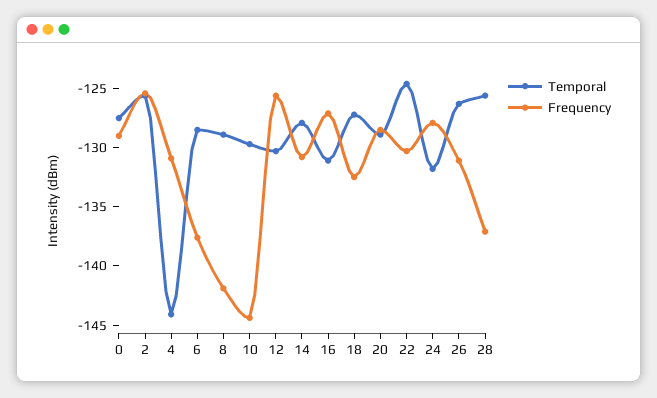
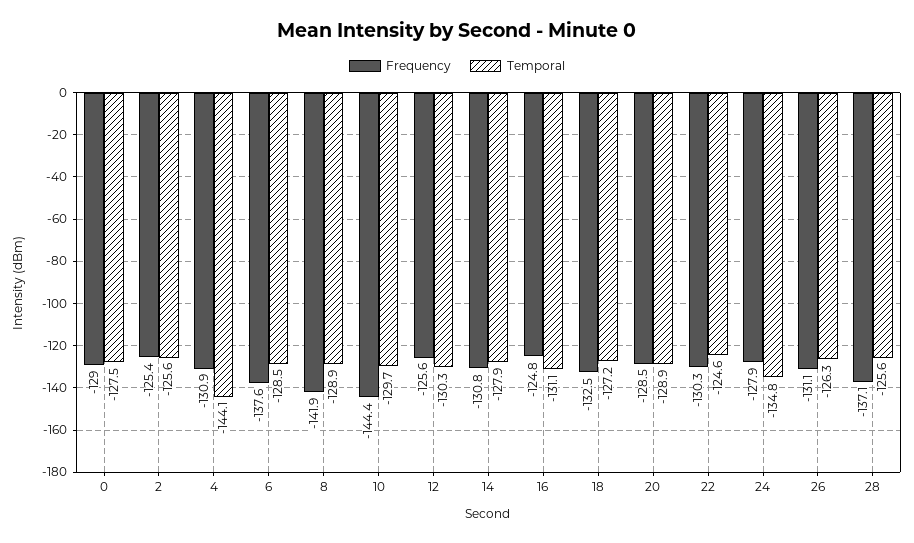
  {
    "Temporal": {
      "0": -127.5,
      "2": -125.6,
      "4": -144.1,
      "6": -128.5,
      "8": -128.9,
      "10": -129.7,
      "12": -130.3,
      "14": -127.9,
      "16": -131.1,
      "18": -127.2,
      "20": -128.9,
      "22": -124.6,
-     "24": -132,
+     "24": -134.8,
      "26": -126.3,
      "28": -125.6
    },
    "Frequency": {
      "0": -129,
      "2": -125.4,
      "4": -130.9,
      "6": -137.6,
      "8": -141.9,
      "10": -144.4,
      "12": -125.6,
      "14": -130.8,
-     "16": -127,
+     "16": -124.8,
      "18": -132.5,
      "20": -128.5,
      "22": -130.3,
      "24": -127.9,
      "26": -131.1,
      "28": -137.1
    }
  }

